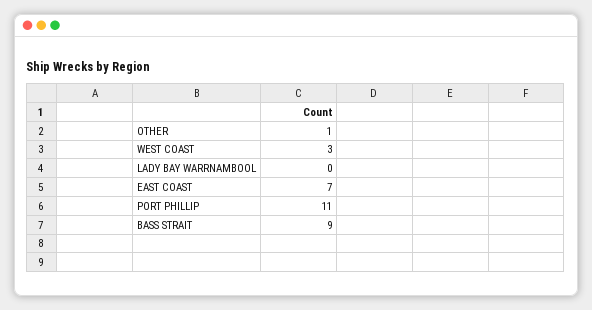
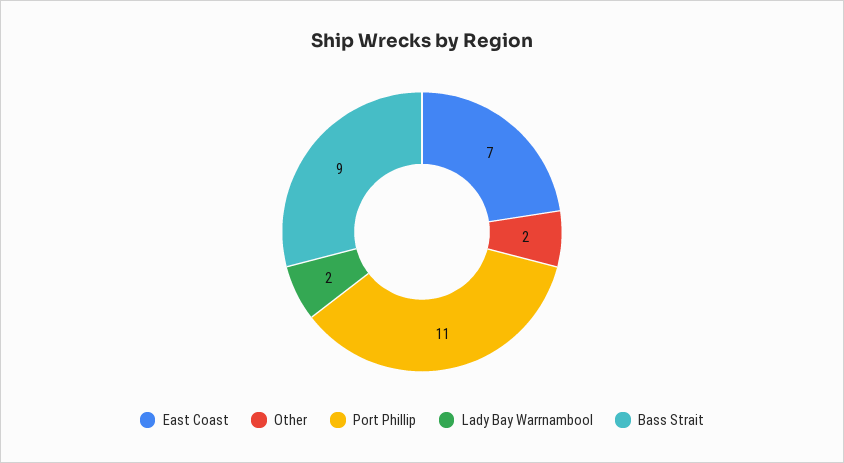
  {
-   "OTHER": 1,
+   "OTHER": 2,
-   "WEST COAST": 3,
-   "LADY BAY WARRNAMBOOL": 0,
+   "LADY BAY WARRNAMBOOL": 2,
    "EAST COAST": 7,
    "PORT PHILLIP": 11,
    "BASS STRAIT": 9
  }

